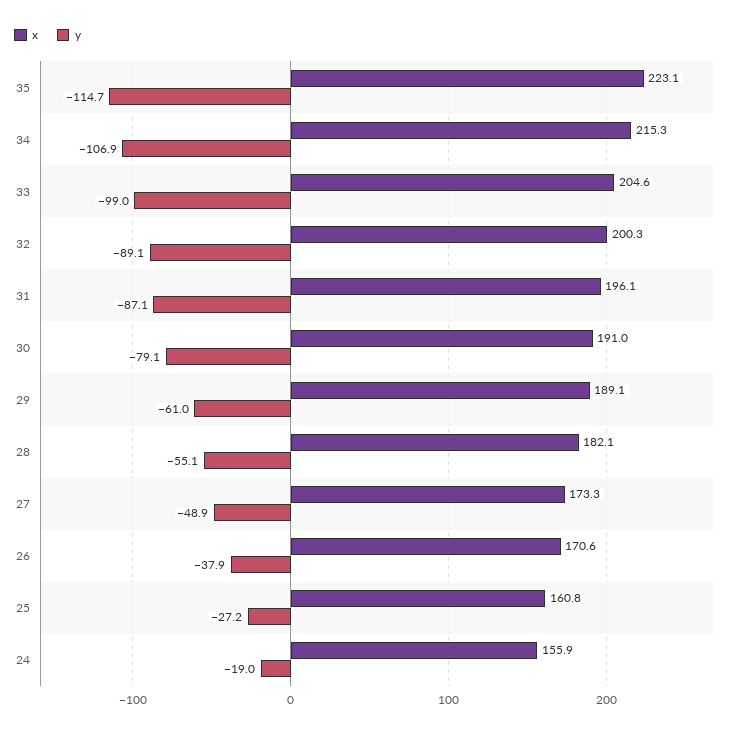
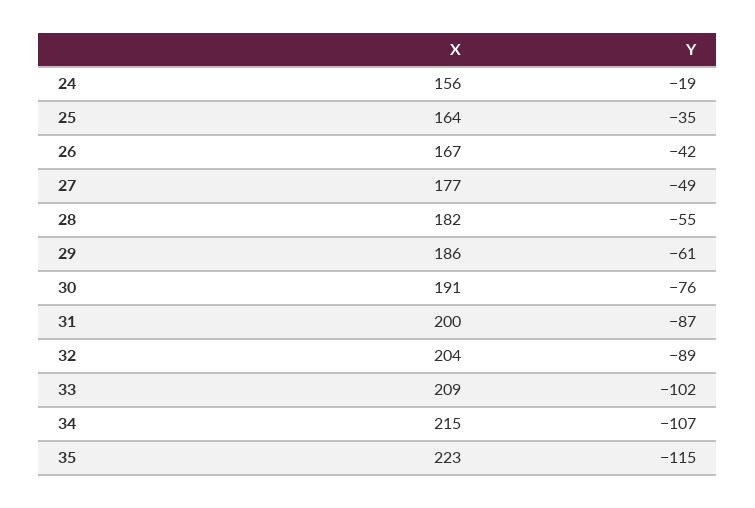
  {
    "x": {
      "35": 223.1,
      "34": 215.3,
-     "33": 204.6,
+     "33": 209,
-     "32": 200.3,
+     "32": 204,
-     "31": 196.1,
+     "31": 200,
      "30": 191,
-     "29": 189.1,
+     "29": 186,
      "28": 182.1,
-     "27": 173.3,
+     "27": 177,
-     "26": 170.6,
+     "26": 167,
-     "25": 160.8,
+     "25": 164,
      "24": 155.9
    },
    "y": {
      "35": -114.7,
      "34": -106.9,
-     "33": -99,
+     "33": -102,
      "32": -89.1,
      "31": -87.1,
-     "30": -79.1,
+     "30": -76,
      "29": -61,
      "28": -55.1,
      "27": -48.9,
-     "26": -37.9,
+     "26": -42,
-     "25": -27.2,
+     "25": -35,
      "24": -19
    }
  }

